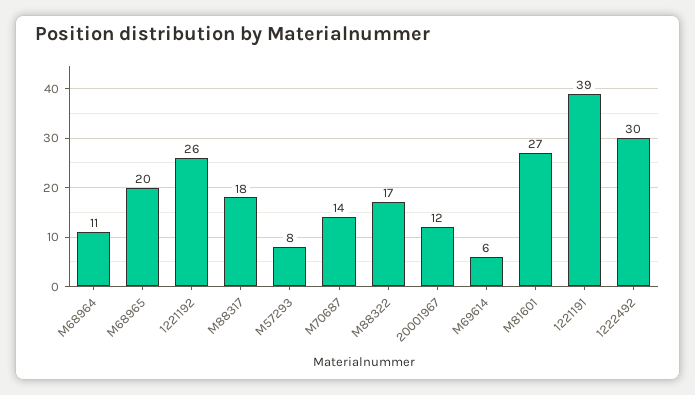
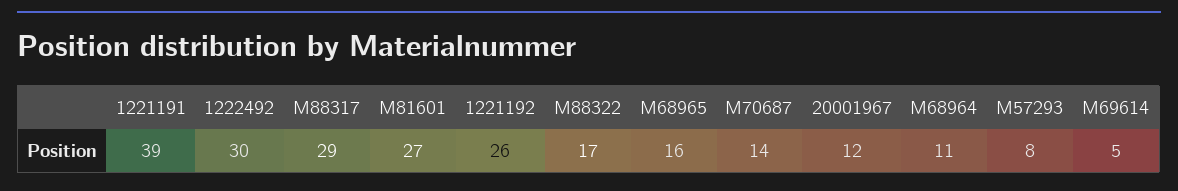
  {
    "M68964": 11,
-   "M68965": 20,
+   "M68965": 16,
    "1221192": 26,
-   "M88317": 18,
+   "M88317": 29,
    "M57293": 8,
    "M70687": 14,
    "M88322": 17,
    "20001967": 12,
-   "M69614": 6,
+   "M69614": 5,
    "M81601": 27,
    "1221191": 39,
    "1222492": 30
  }

